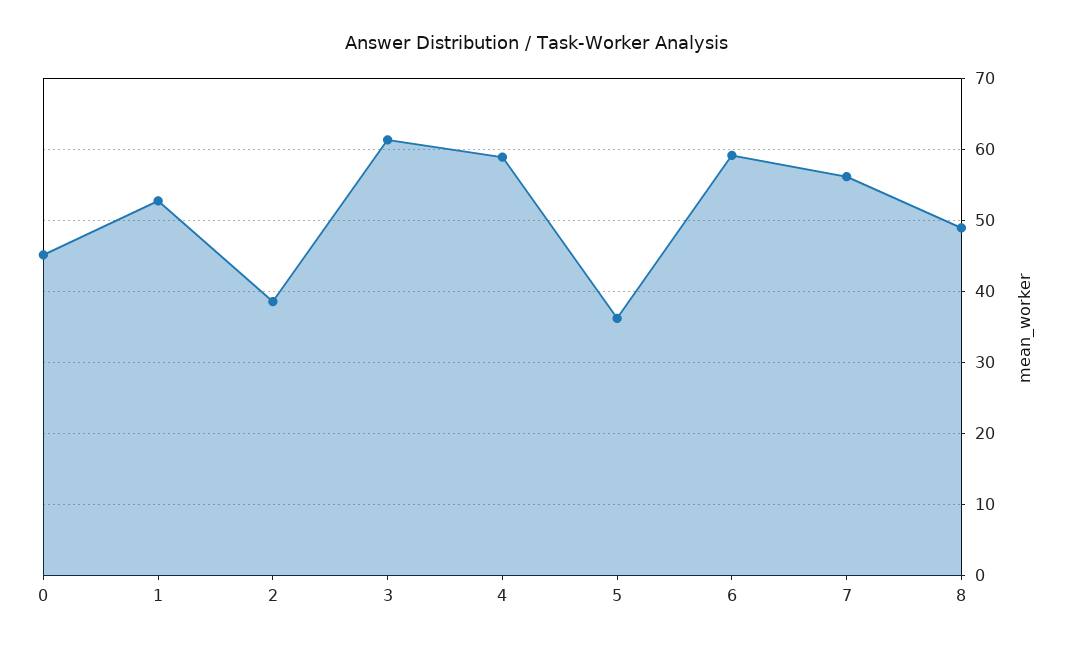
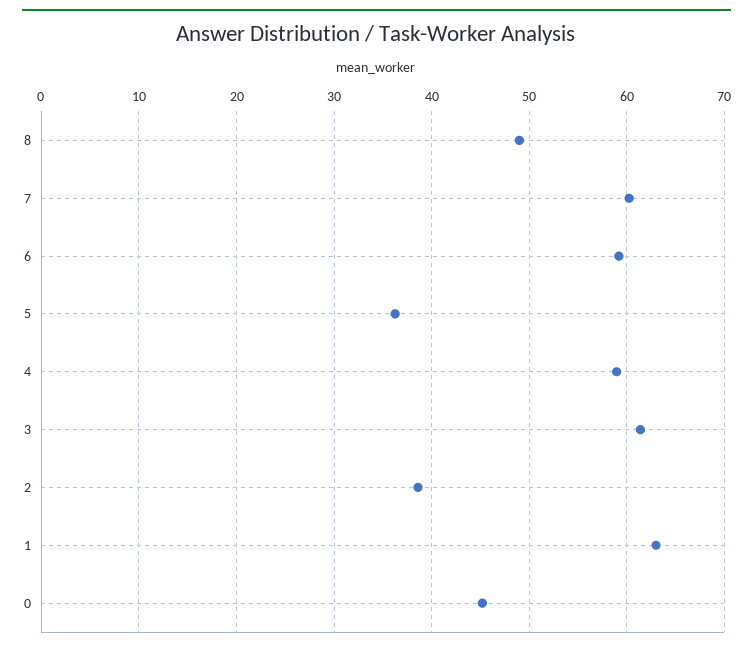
  {
    "0": 45,
-   "1": 53,
+   "1": 63,
    "2": 39,
    "3": 61,
    "4": 59,
    "5": 36,
    "6": 59,
-   "7": 56,
+   "7": 60,
    "8": 49
  }

